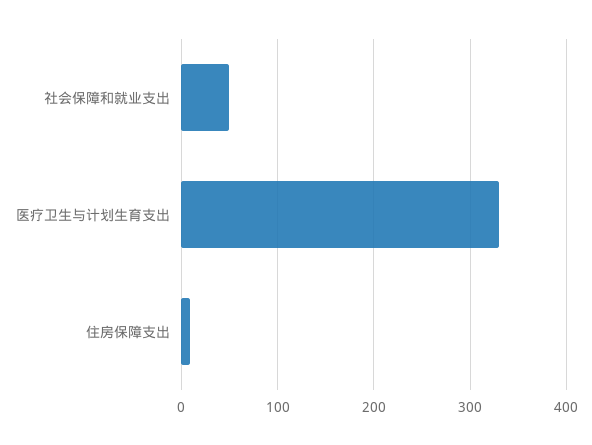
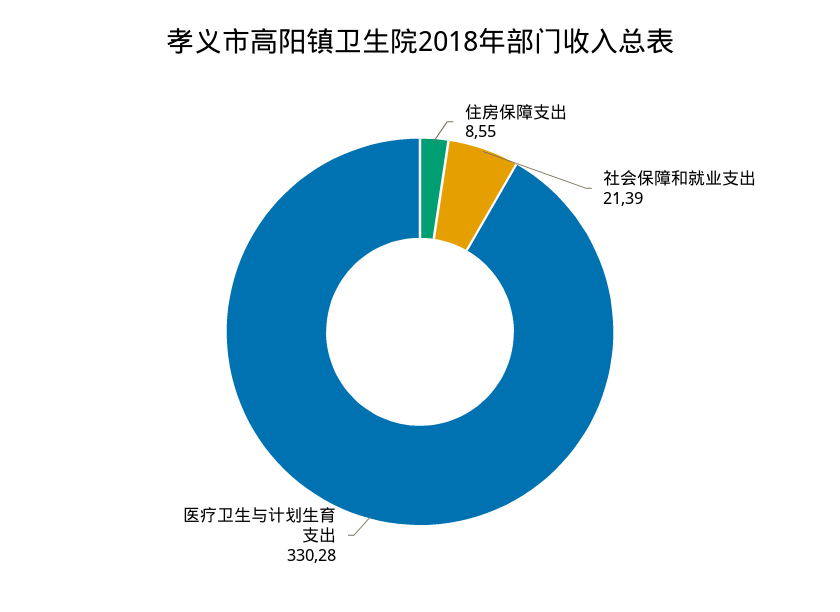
  {
-   "社会保障和就业支出": 50,
+   "社会保障和就业支出": 21.39,
    "医疗卫生与计划生育支出": 330.28,
    "住房保障支出": 8.55
  }

